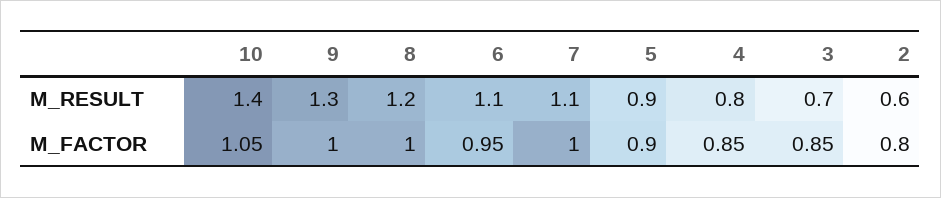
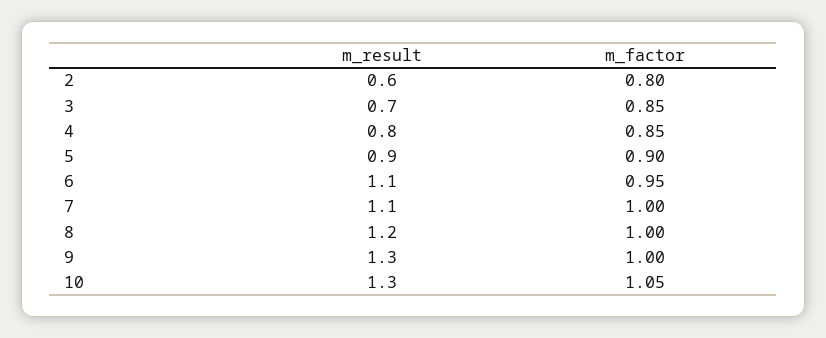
  {
    "10": {
-     "M_RESULT": 1.4,
+     "M_RESULT": 1.3,
      "M_FACTOR": 1.05
    },
    "9": {
      "M_RESULT": 1.3,
      "M_FACTOR": 1
    },
    "8": {
      "M_RESULT": 1.2,
      "M_FACTOR": 1
    },
    "6": {
      "M_RESULT": 1.1,
      "M_FACTOR": 0.95
    },
    "7": {
      "M_RESULT": 1.1,
      "M_FACTOR": 1
    },
    "5": {
      "M_RESULT": 0.9,
      "M_FACTOR": 0.9
    },
    "4": {
      "M_RESULT": 0.8,
      "M_FACTOR": 0.85
    },
    "3": {
      "M_RESULT": 0.7,
      "M_FACTOR": 0.85
    },
    "2": {
      "M_RESULT": 0.6,
      "M_FACTOR": 0.8
    }
  }

